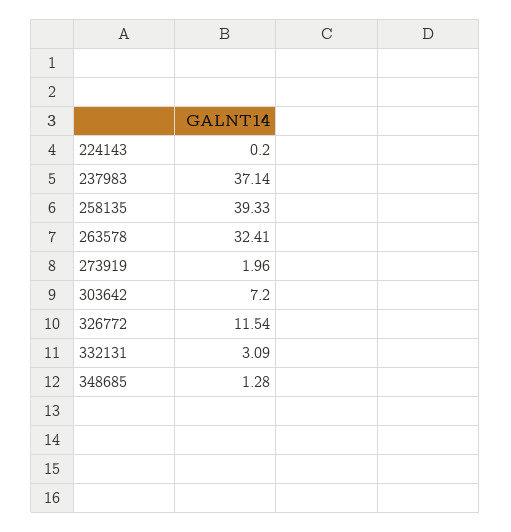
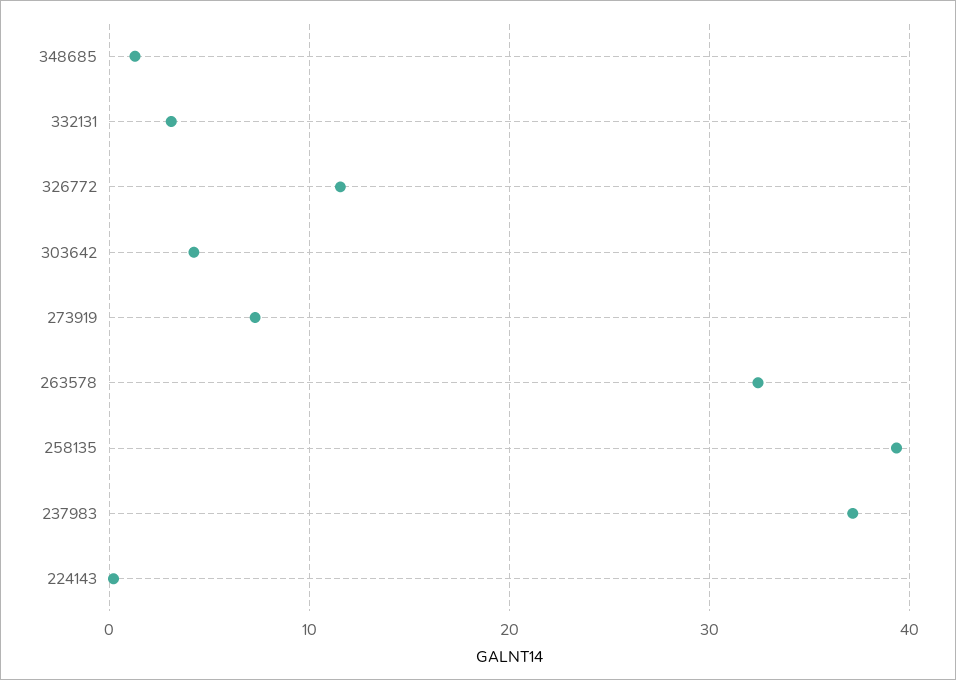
  {
    "224143": 0.2,
    "237983": 37.14,
    "258135": 39.33,
    "263578": 32.41,
-   "273919": 1.96,
+   "273919": 7,
-   "303642": 7.2,
+   "303642": 4,
    "326772": 11.54,
    "332131": 3.09,
    "348685": 1.28
  }

